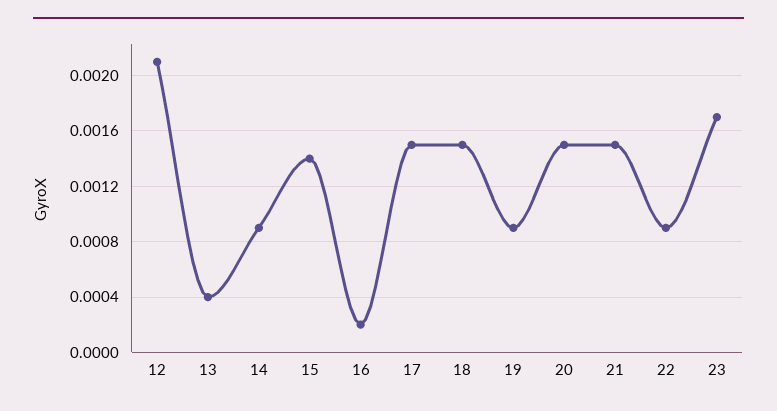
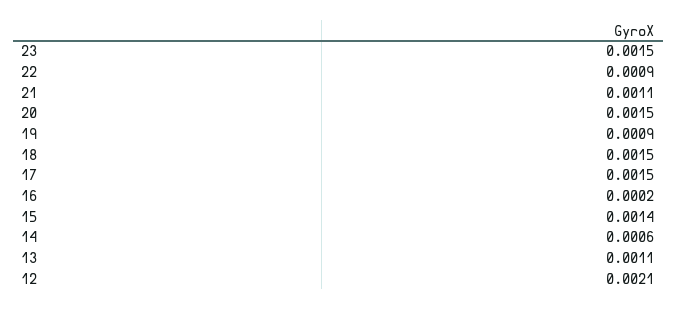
  {
    "12": 0.0021,
-   "13": 0.0004,
+   "13": 0.0011,
-   "14": 0.0009,
+   "14": 0.0006,
    "15": 0.0014,
    "16": 0.0002,
    "17": 0.0015,
    "18": 0.0015,
    "19": 0.0009,
    "20": 0.0015,
-   "21": 0.0015,
+   "21": 0.0011,
    "22": 0.0009,
-   "23": 0.0017
+   "23": 0.0015
  }

